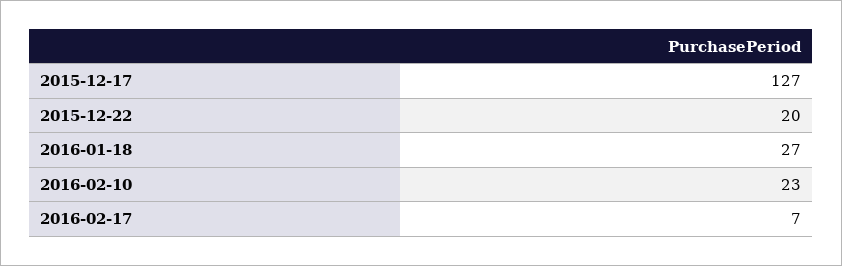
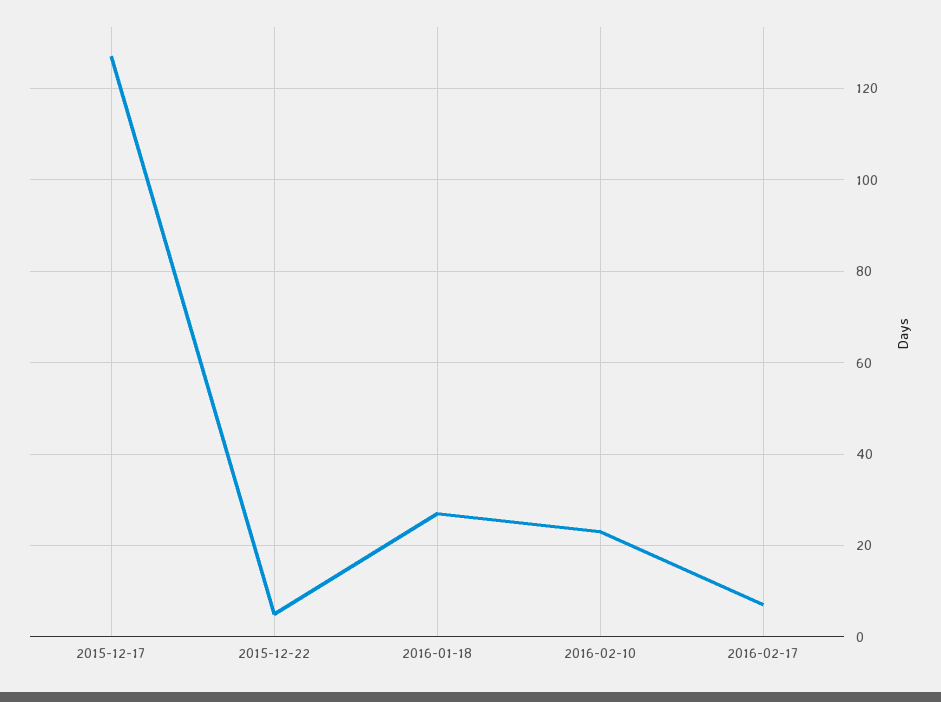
  {
    "2015-12-17": 127,
-   "2015-12-22": 20,
+   "2015-12-22": 5,
    "2016-01-18": 27,
    "2016-02-10": 23,
    "2016-02-17": 7
  }

